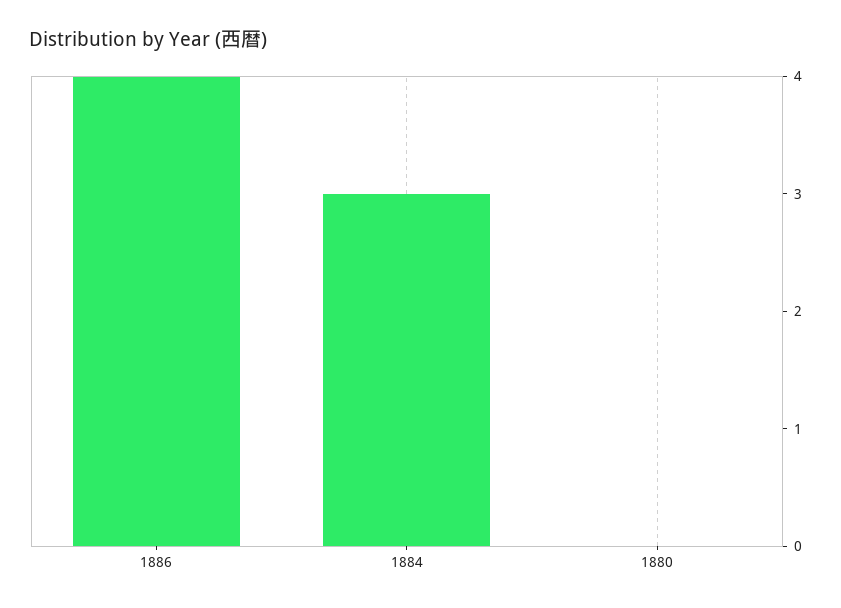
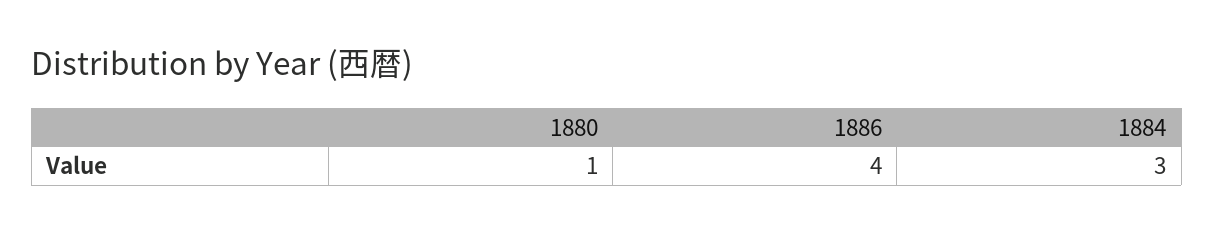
  {
    "1886": 4,
    "1884": 3,
-   "1880": 0
+   "1880": 1
  }

